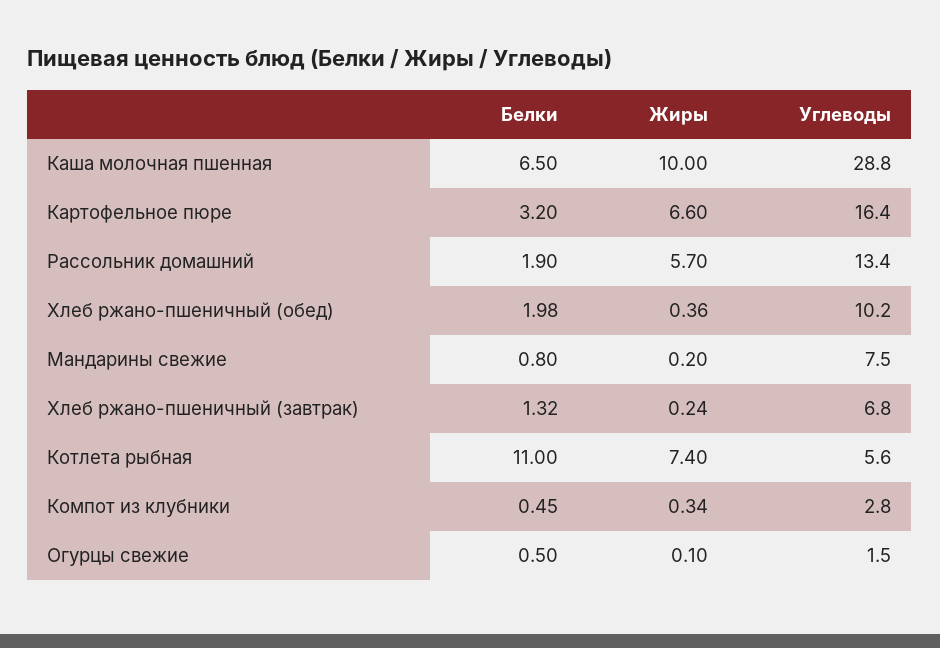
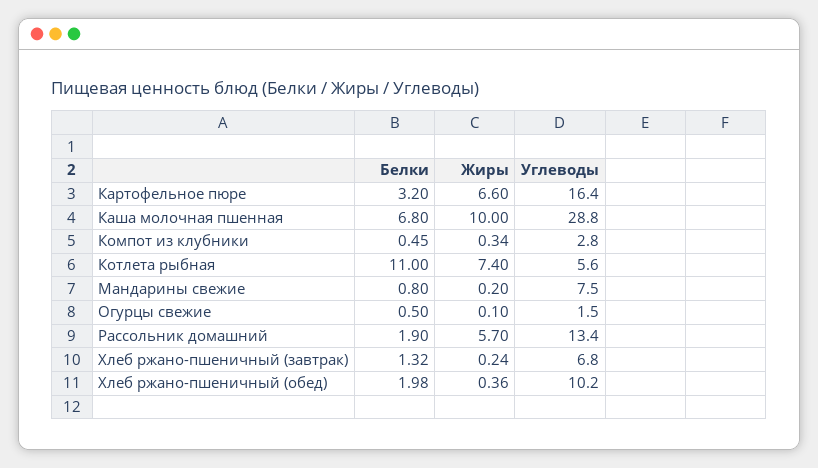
  {
    "Белки": {
-     "Каша молочная пшенная": 6.5,
+     "Каша молочная пшенная": 6.8,
      "Картофельное пюре": 3.2,
      "Рассольник домашний": 1.9,
      "Хлеб ржано-пшеничный (обед)": 1.98,
      "Мандарины свежие": 0.8,
      "Хлеб ржано-пшеничный (завтрак)": 1.32,
      "Котлета рыбная": 11,
      "Компот из клубники": 0.45,
      "Огурцы свежие": 0.5
    },
    "Жиры": {
      "Каша молочная пшенная": 10,
      "Картофельное пюре": 6.6,
      "Рассольник домашний": 5.7,
      "Хлеб ржано-пшеничный (обед)": 0.36,
      "Мандарины свежие": 0.2,
      "Хлеб ржано-пшеничный (завтрак)": 0.24,
      "Котлета рыбная": 7.4,
      "Компот из клубники": 0.34,
      "Огурцы свежие": 0.1
    },
    "Углеводы": {
      "Каша молочная пшенная": 28.8,
      "Картофельное пюре": 16.4,
      "Рассольник домашний": 13.4,
      "Хлеб ржано-пшеничный (обед)": 10.2,
      "Мандарины свежие": 7.5,
      "Хлеб ржано-пшеничный (завтрак)": 6.8,
      "Котлета рыбная": 5.6,
      "Компот из клубники": 2.8,
      "Огурцы свежие": 1.5
    }
  }

